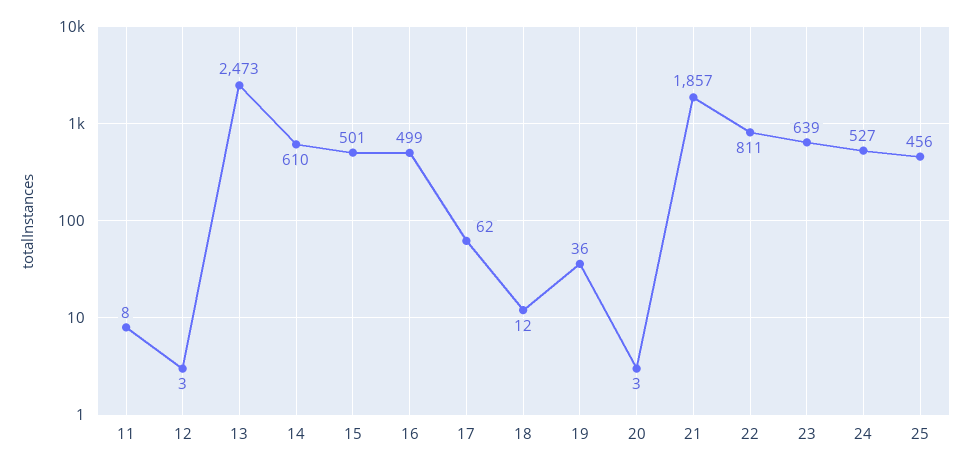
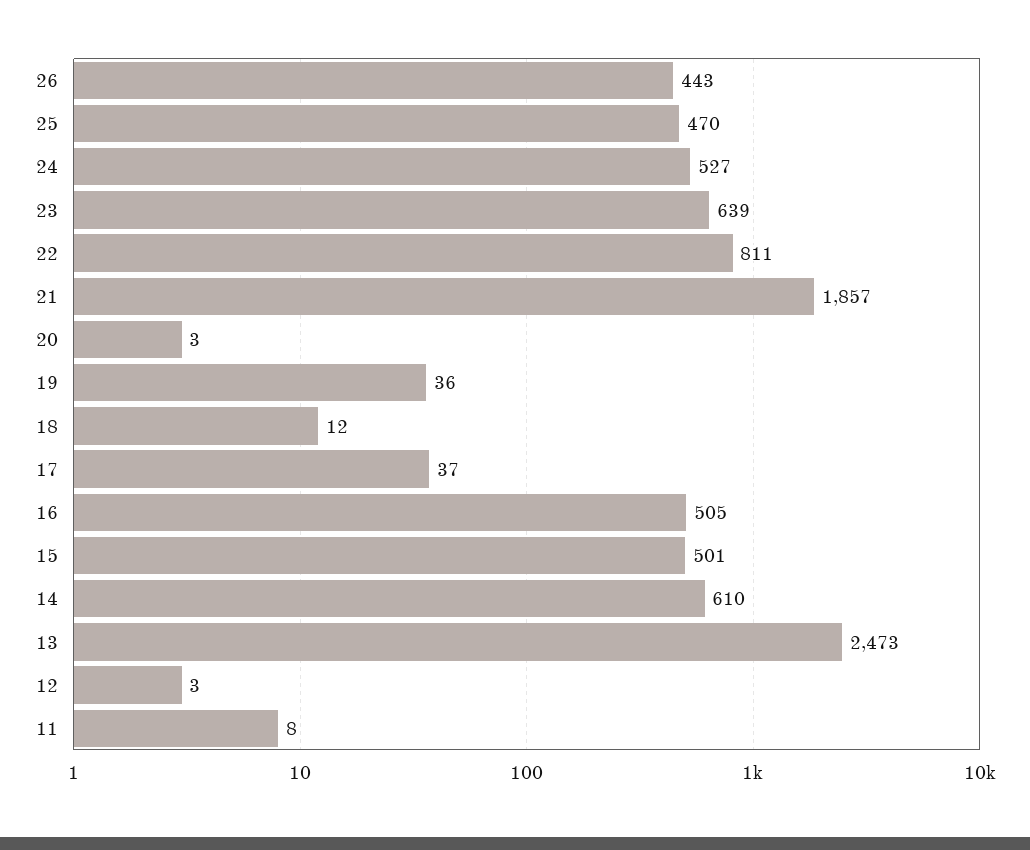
  {
    "11": 8,
    "12": 3,
    "13": 2473,
    "14": 610,
    "15": 501,
-   "16": 499,
+   "16": 505,
-   "17": 62,
+   "17": 37,
    "18": 12,
    "19": 36,
    "20": 3,
    "21": 1857,
    "22": 811,
    "23": 639,
    "24": 527,
-   "25": 456
+   "25": 470,
+   "26": 443
  }

